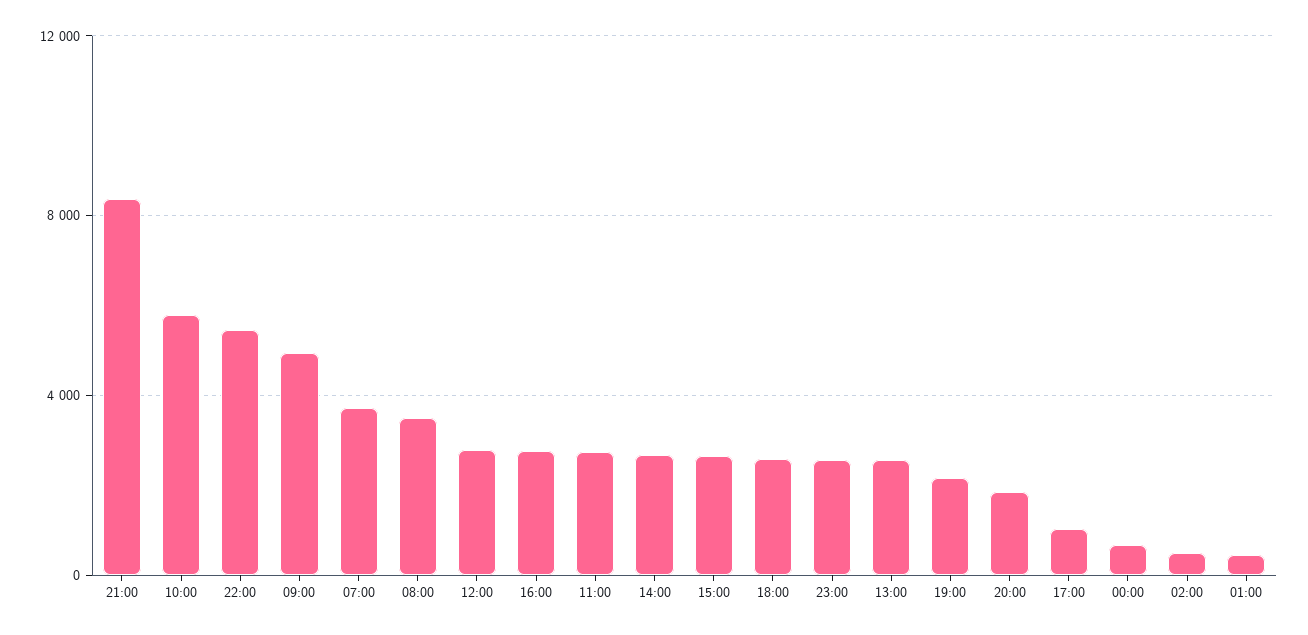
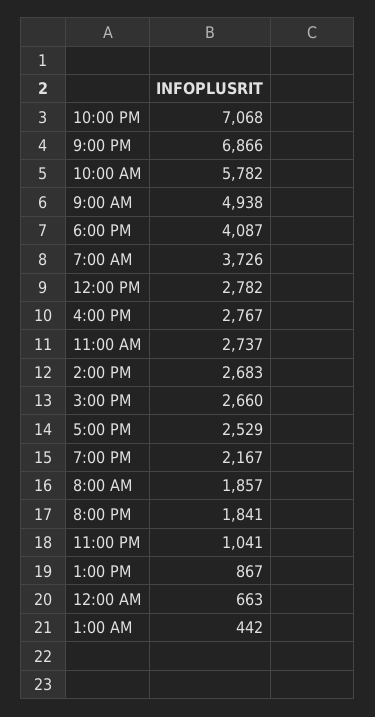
  {
-   "21:00": 8500,
+   "21:00": 6866,
    "10:00": 5782,
-   "22:00": 5500,
+   "22:00": 7068,
    "09:00": 4938,
    "07:00": 3726,
-   "08:00": 3500,
+   "08:00": 1857,
    "12:00": 2782,
    "16:00": 2767,
    "11:00": 2737,
    "14:00": 2683,
    "15:00": 2660,
-   "18:00": 2500,
+   "18:00": 4087,
-   "23:00": 2500,
+   "23:00": 1041,
-   "13:00": 2500,
+   "13:00": 867,
    "19:00": 2167,
    "20:00": 1841,
-   "17:00": 1000,
+   "17:00": 2529,
    "00:00": 663,
-   "02:00": 500,
    "01:00": 442
  }

